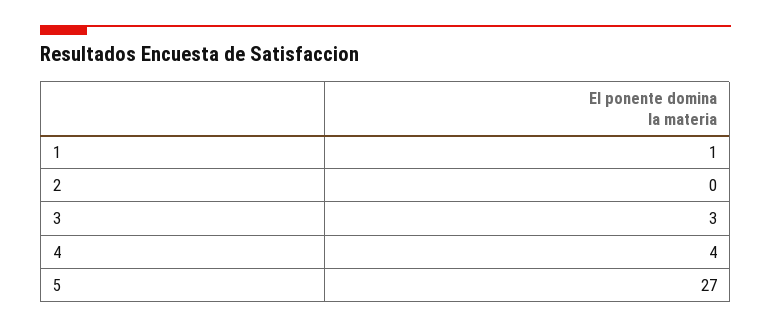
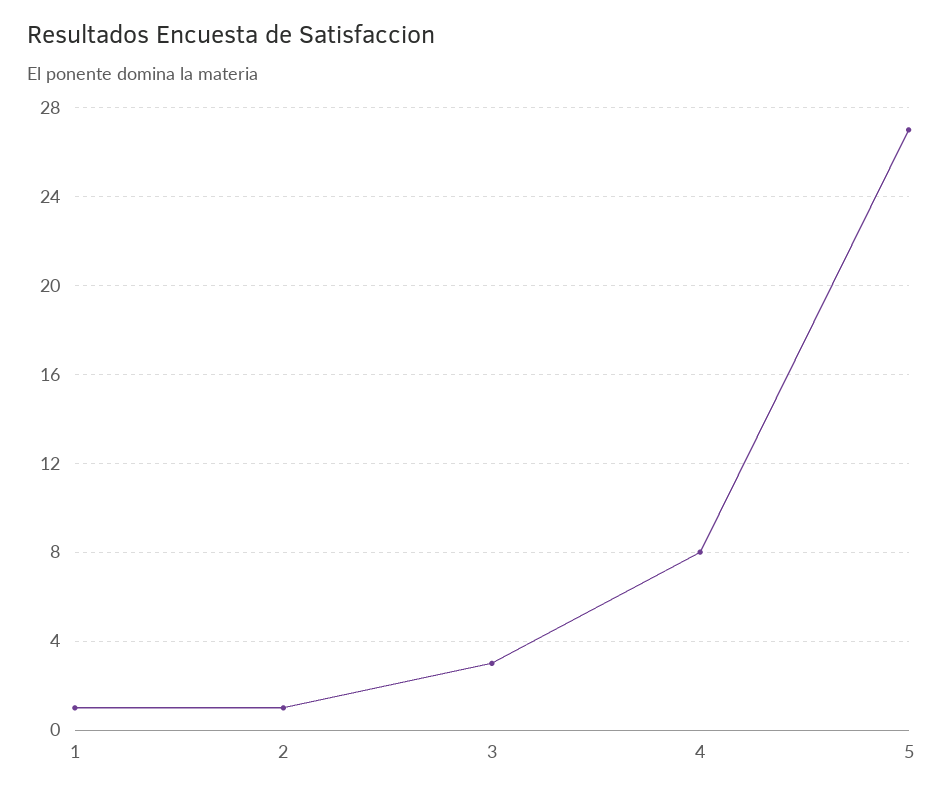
  {
    "1": 1,
-   "2": 0,
+   "2": 1,
    "3": 3,
-   "4": 4,
+   "4": 8,
    "5": 27
  }

